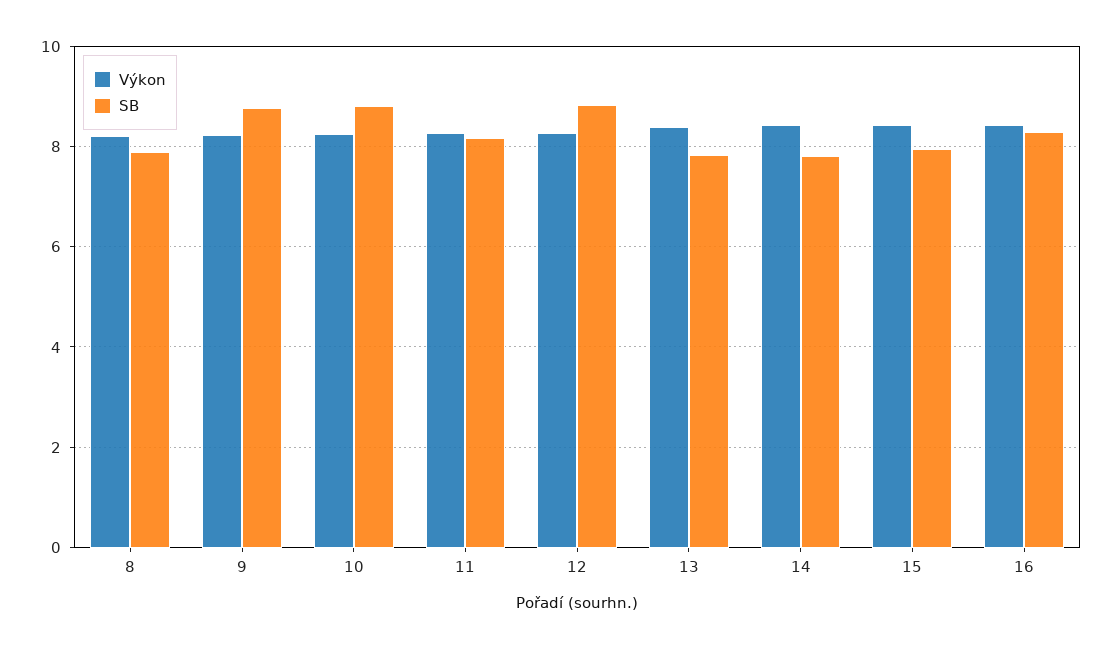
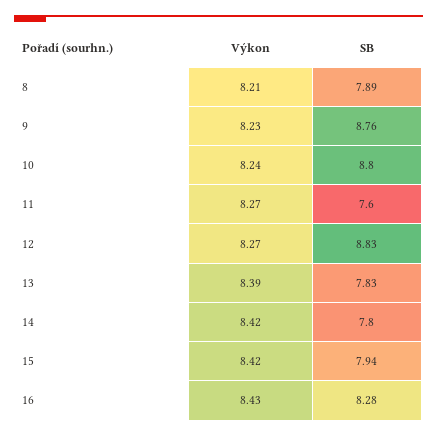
  {
    "Výkon": {
      "8": 8.21,
      "9": 8.23,
      "10": 8.24,
      "11": 8.27,
      "12": 8.27,
      "13": 8.39,
      "14": 8.42,
      "15": 8.42,
      "16": 8.43
    },
    "SB": {
      "8": 7.89,
      "9": 8.76,
      "10": 8.8,
-     "11": 8.2,
+     "11": 7.6,
      "12": 8.83,
      "13": 7.83,
      "14": 7.8,
      "15": 7.94,
      "16": 8.28
    }
  }

